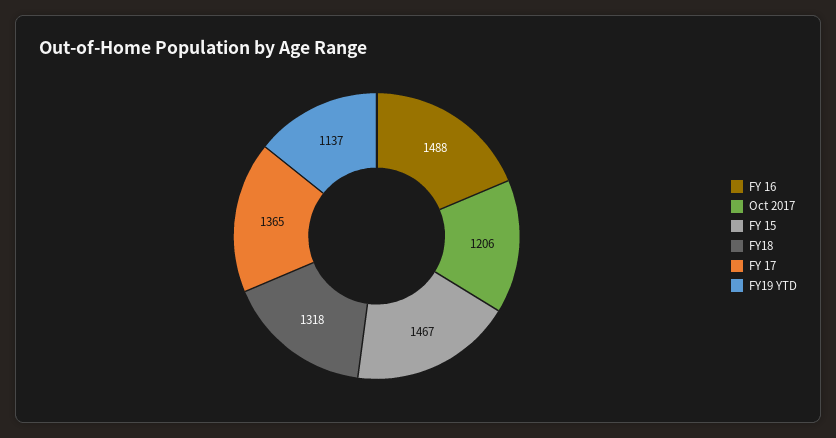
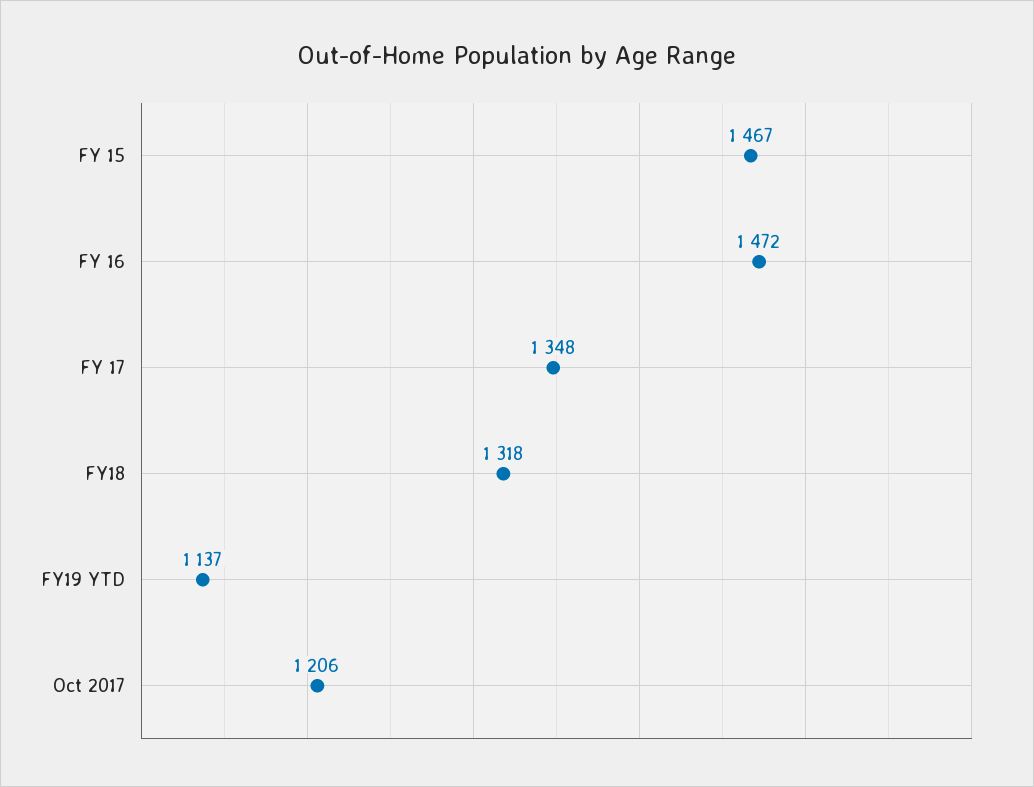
  {
-   "FY 16": 1488,
+   "FY 16": 1472,
    "Oct 2017": 1206,
    "FY 15": 1467,
    "FY18": 1318,
-   "FY 17": 1365,
+   "FY 17": 1348,
    "FY19 YTD": 1137
  }

